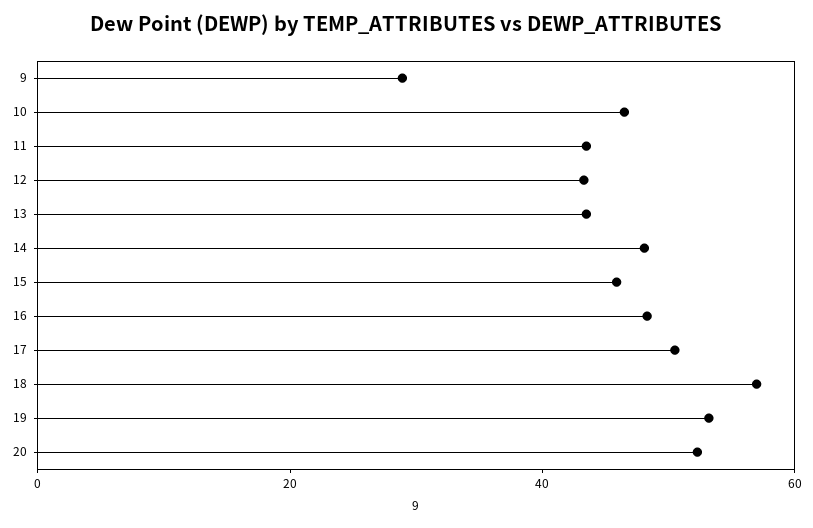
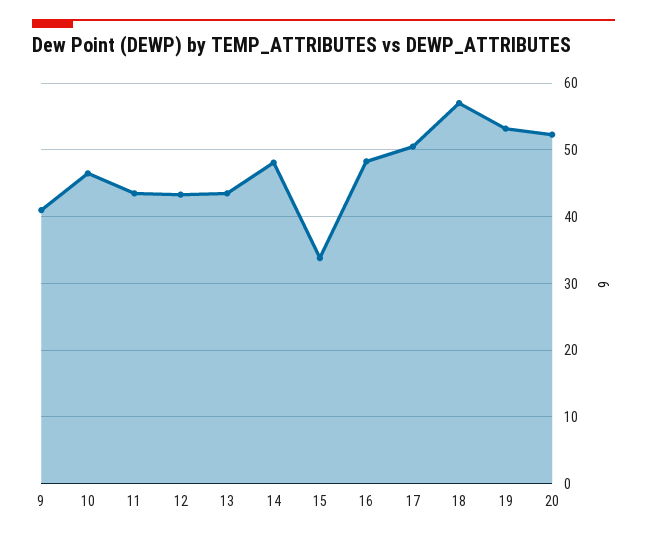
  {
-   "9": 30,
+   "9": 41,
    "10": 47,
    "11": 44,
    "12": 43,
    "13": 44,
    "14": 48,
-   "15": 45,
+   "15": 34,
    "16": 48,
    "17": 51,
    "18": 57,
    "19": 53,
    "20": 52
  }

